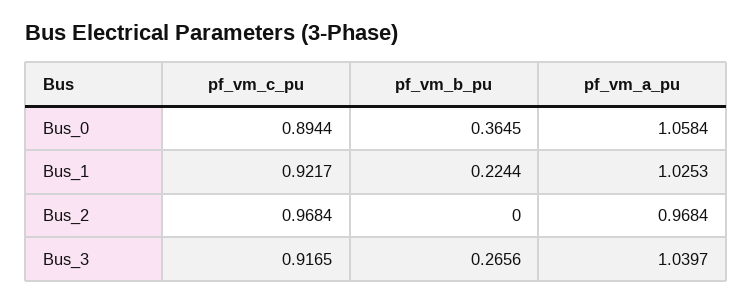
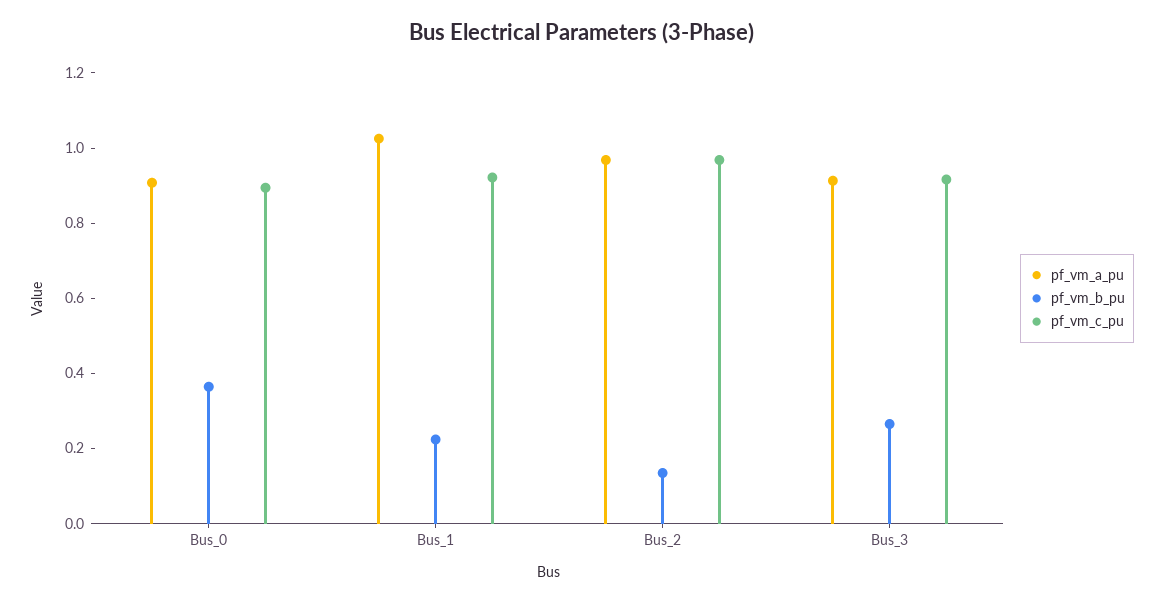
  {
    "pf_vm_c_pu": {
      "Bus_0": 0.8944,
      "Bus_1": 0.9217,
      "Bus_2": 0.9684,
      "Bus_3": 0.9165
    },
    "pf_vm_b_pu": {
      "Bus_0": 0.3645,
      "Bus_1": 0.2244,
-     "Bus_2": 0,
+     "Bus_2": 0.15,
      "Bus_3": 0.2656
    },
    "pf_vm_a_pu": {
-     "Bus_0": 1.0584,
+     "Bus_0": 0.9,
      "Bus_1": 1.0253,
      "Bus_2": 0.9684,
-     "Bus_3": 1.0397
+     "Bus_3": 0.9
    }
  }

